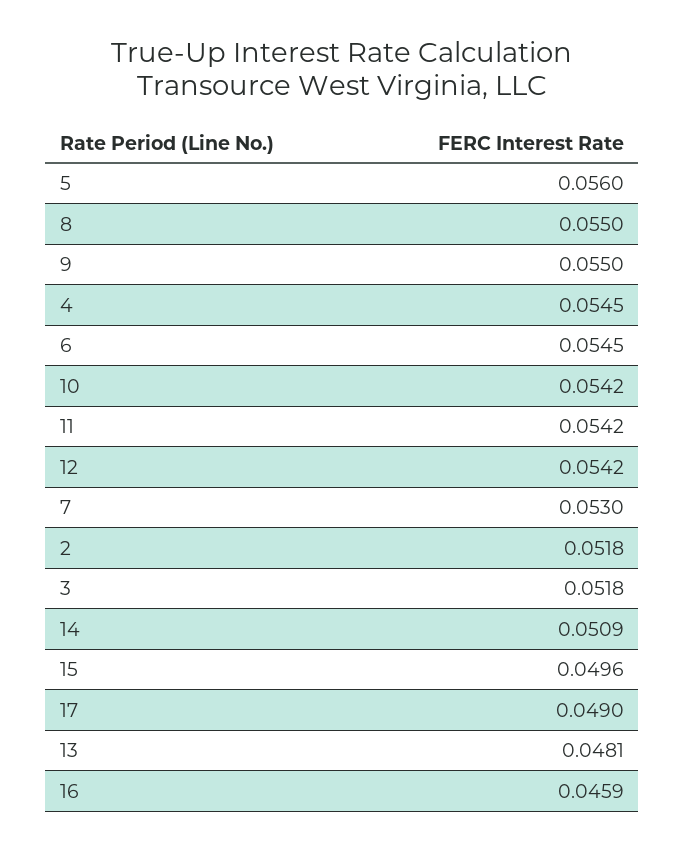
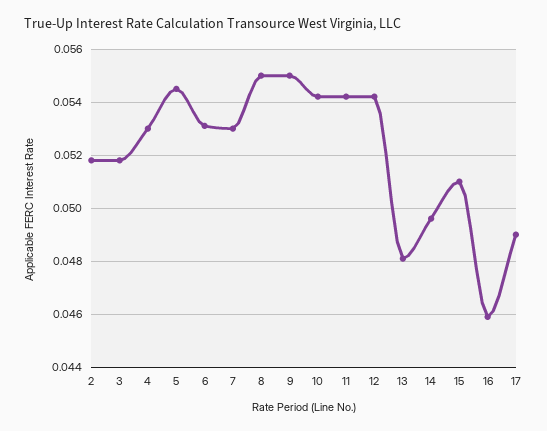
  {
-   "5": 0.056,
+   "5": 0.0545,
    "8": 0.055,
    "9": 0.055,
-   "4": 0.0545,
+   "4": 0.053,
-   "6": 0.0545,
+   "6": 0.053,
    "10": 0.0542,
    "11": 0.0542,
    "12": 0.0542,
    "7": 0.053,
    "2": 0.0518,
    "3": 0.0518,
-   "14": 0.0509,
+   "14": 0.0495,
-   "15": 0.0496,
+   "15": 0.051,
    "17": 0.049,
    "13": 0.0481,
    "16": 0.0459
  }

